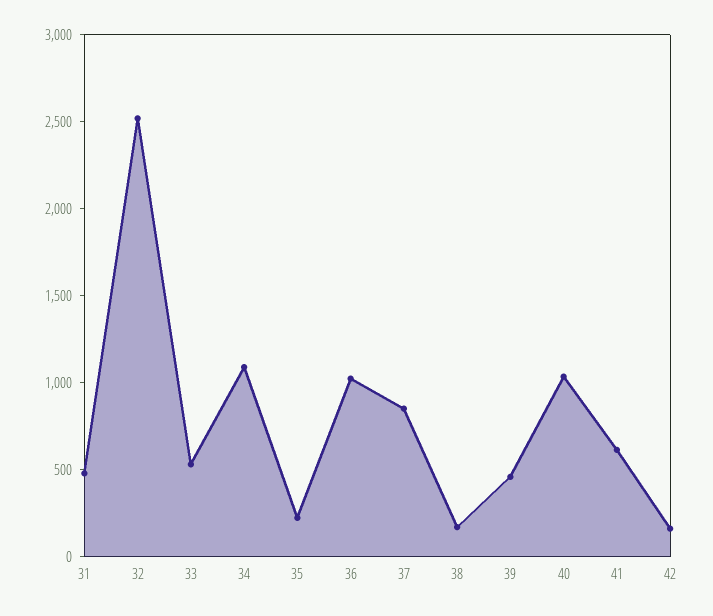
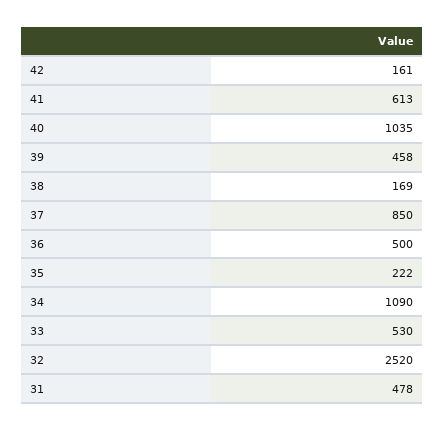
  {
    "31": 478,
    "32": 2520,
    "33": 530,
    "34": 1090,
    "35": 222,
-   "36": 1000,
+   "36": 500,
    "37": 850,
    "38": 169,
    "39": 458,
    "40": 1035,
    "41": 613,
    "42": 161
  }

